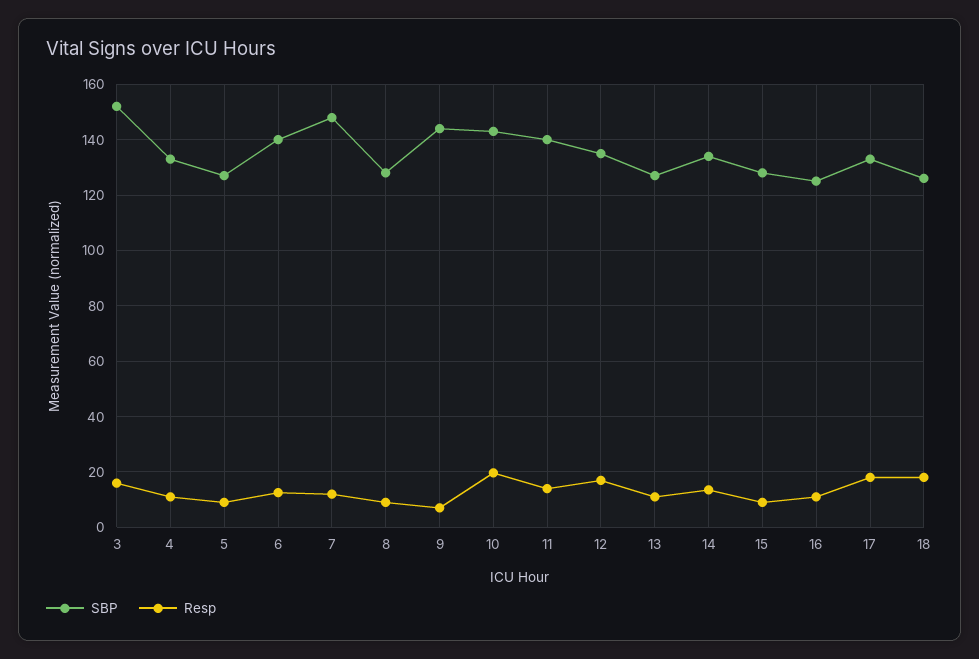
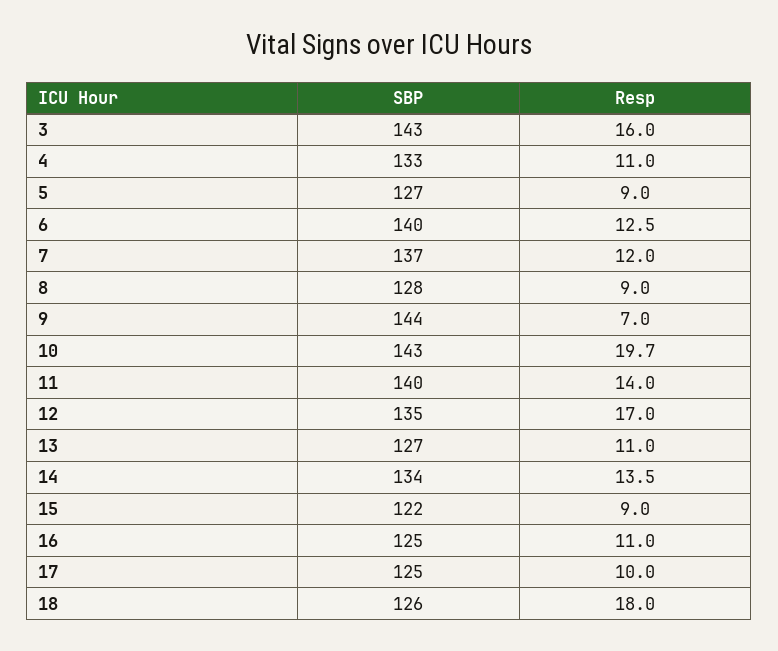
  {
    "SBP": {
-     "3": 152.5,
+     "3": 143,
      "4": 133,
      "5": 127,
      "6": 140,
-     "7": 147.5,
+     "7": 137,
      "8": 128,
      "9": 144,
      "10": 143,
      "11": 140,
      "12": 135,
      "13": 127,
      "14": 134,
-     "15": 127.5,
+     "15": 122,
      "16": 125,
-     "17": 132.5,
+     "17": 125,
      "18": 126
    },
    "Resp": {
      "3": 16,
      "4": 11,
      "5": 9,
      "6": 12.5,
      "7": 12,
      "8": 9,
      "9": 7,
      "10": 19.7,
      "11": 14,
      "12": 17,
      "13": 11,
      "14": 13.5,
      "15": 9,
      "16": 11,
-     "17": 17.5,
+     "17": 10,
      "18": 18
    }
  }

